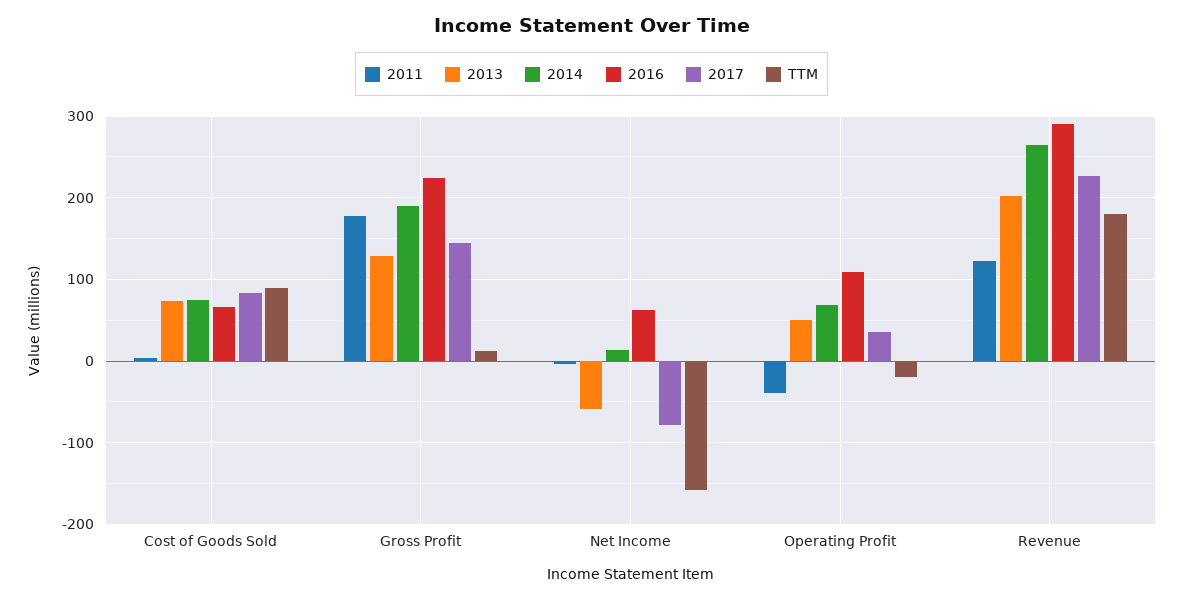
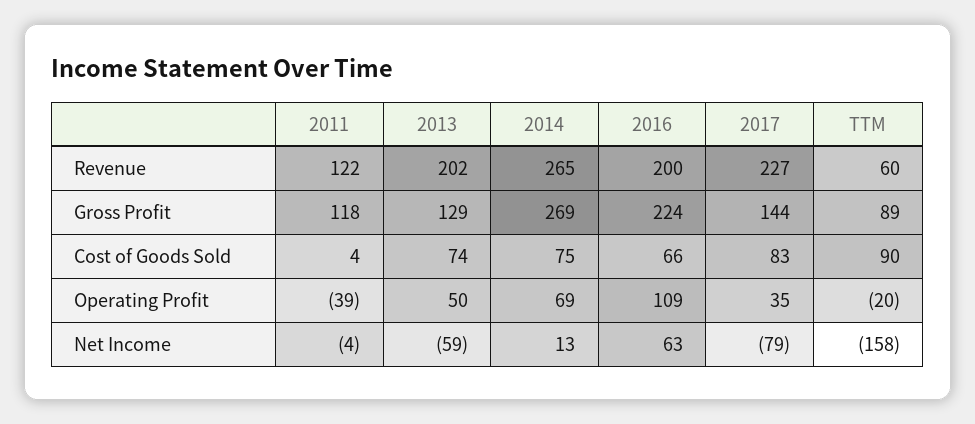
  {
    "2011": {
      "Cost of Goods Sold": 4,
-     "Gross Profit": 180,
+     "Gross Profit": 118,
      "Net Income": -4,
      "Operating Profit": -39,
      "Revenue": 122
    },
    "2013": {
      "Cost of Goods Sold": 74,
      "Gross Profit": 129,
      "Net Income": -59,
      "Operating Profit": 50,
      "Revenue": 202
    },
    "2014": {
      "Cost of Goods Sold": 75,
-     "Gross Profit": 190,
+     "Gross Profit": 269,
      "Net Income": 13,
      "Operating Profit": 69,
      "Revenue": 265
    },
    "2016": {
      "Cost of Goods Sold": 66,
      "Gross Profit": 224,
      "Net Income": 63,
      "Operating Profit": 109,
-     "Revenue": 290
+     "Revenue": 200
    },
    "2017": {
      "Cost of Goods Sold": 83,
      "Gross Profit": 144,
      "Net Income": -79,
      "Operating Profit": 35,
      "Revenue": 227
    },
    "TTM": {
      "Cost of Goods Sold": 90,
-     "Gross Profit": 10,
+     "Gross Profit": 89,
      "Net Income": -158,
      "Operating Profit": -20,
-     "Revenue": 180
+     "Revenue": 60
    }
  }

